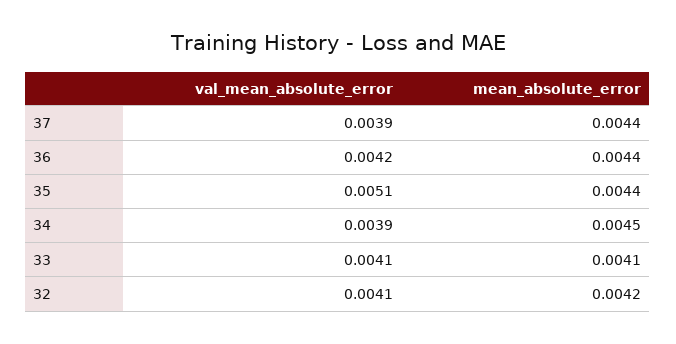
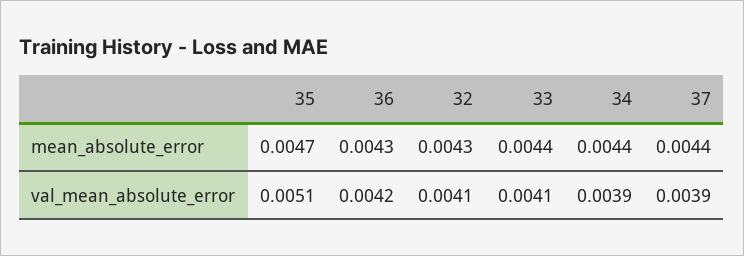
  {
    "val_mean_absolute_error": {
      "37": 0.0039,
      "36": 0.0042,
      "35": 0.0051,
      "34": 0.0039,
      "33": 0.0041,
      "32": 0.0041
    },
    "mean_absolute_error": {
      "37": 0.0044,
-     "36": 0.0044,
+     "36": 0.0043,
-     "35": 0.0044,
+     "35": 0.0047,
-     "34": 0.0045,
+     "34": 0.0044,
-     "33": 0.0041,
+     "33": 0.0044,
-     "32": 0.0042
+     "32": 0.0043
    }
  }

